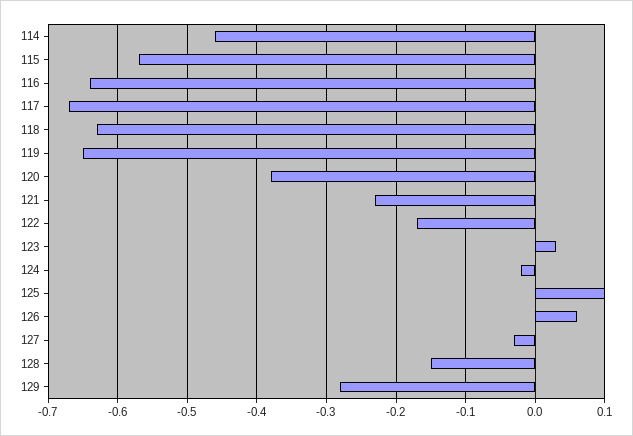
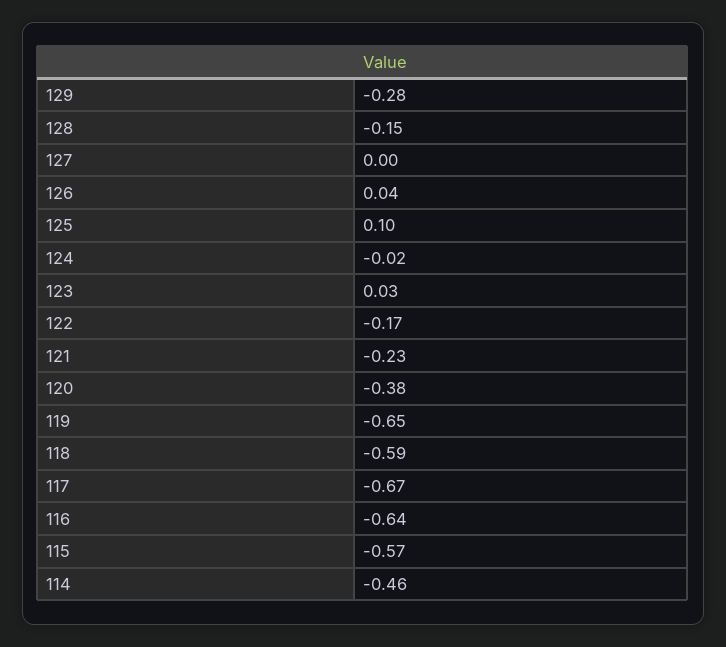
  {
    "114": -0.46,
    "115": -0.57,
    "116": -0.64,
    "117": -0.67,
-   "118": -0.63,
+   "118": -0.59,
    "119": -0.65,
    "120": -0.38,
    "121": -0.23,
    "122": -0.17,
    "123": 0.03,
    "124": -0.02,
    "125": 0.1,
-   "126": 0.06,
+   "126": 0.04,
-   "127": -0.03,
+   "127": 0,
    "128": -0.15,
    "129": -0.28
  }

